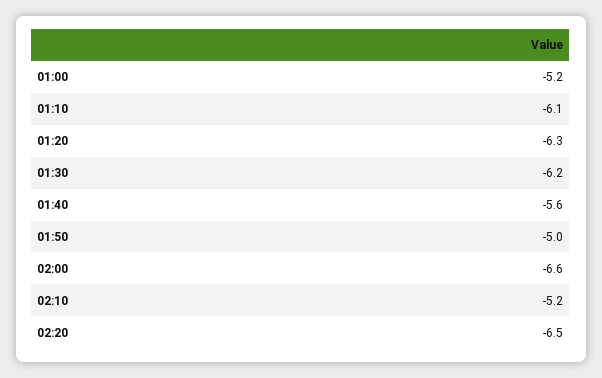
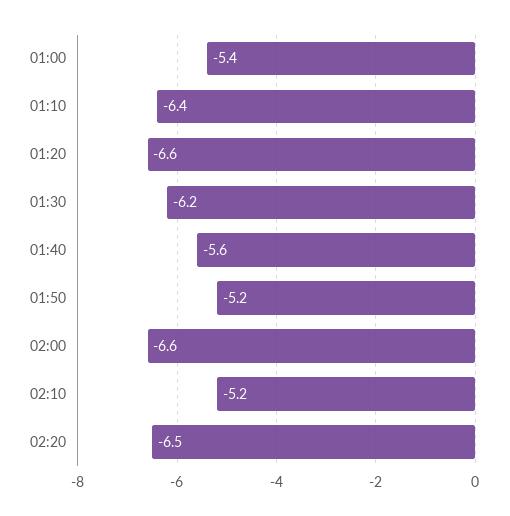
  {
-   "01:00": -5.2,
+   "01:00": -5.4,
-   "01:10": -6.1,
+   "01:10": -6.4,
-   "01:20": -6.3,
+   "01:20": -6.6,
    "01:30": -6.2,
    "01:40": -5.6,
-   "01:50": -5,
+   "01:50": -5.2,
    "02:00": -6.6,
    "02:10": -5.2,
    "02:20": -6.5
  }

